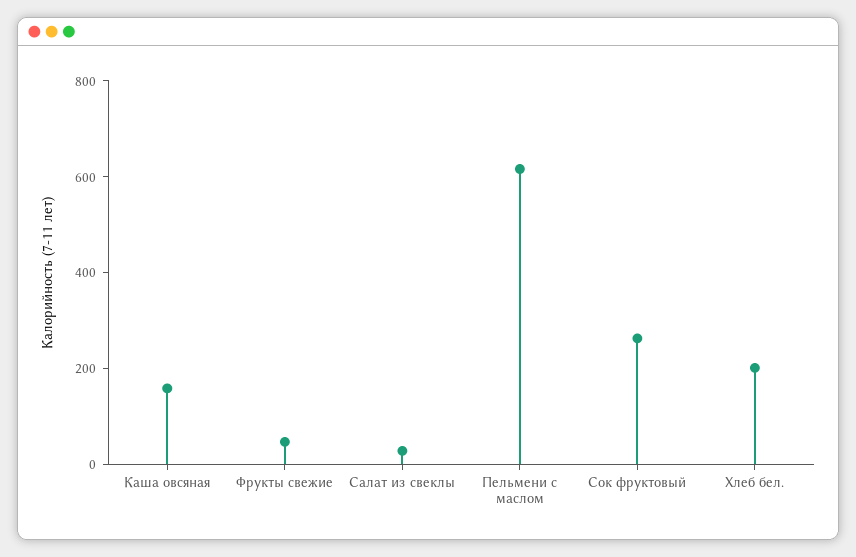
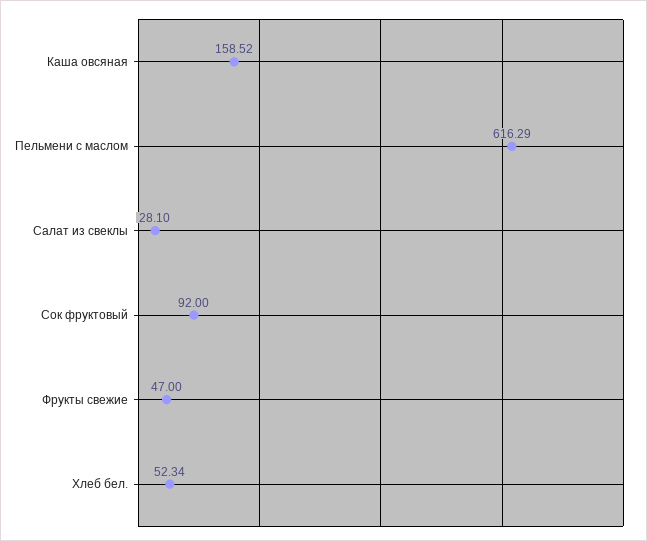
  {
    "Каша овсяная": 158.52,
    "Фрукты свежие": 47,
    "Салат из свеклы": 28.1,
    "Пельмени с маслом": 616.29,
-   "Сок фруктовый": 250,
+   "Сок фруктовый": 92,
-   "Хлеб бел.": 200
+   "Хлеб бел.": 52.34
  }

